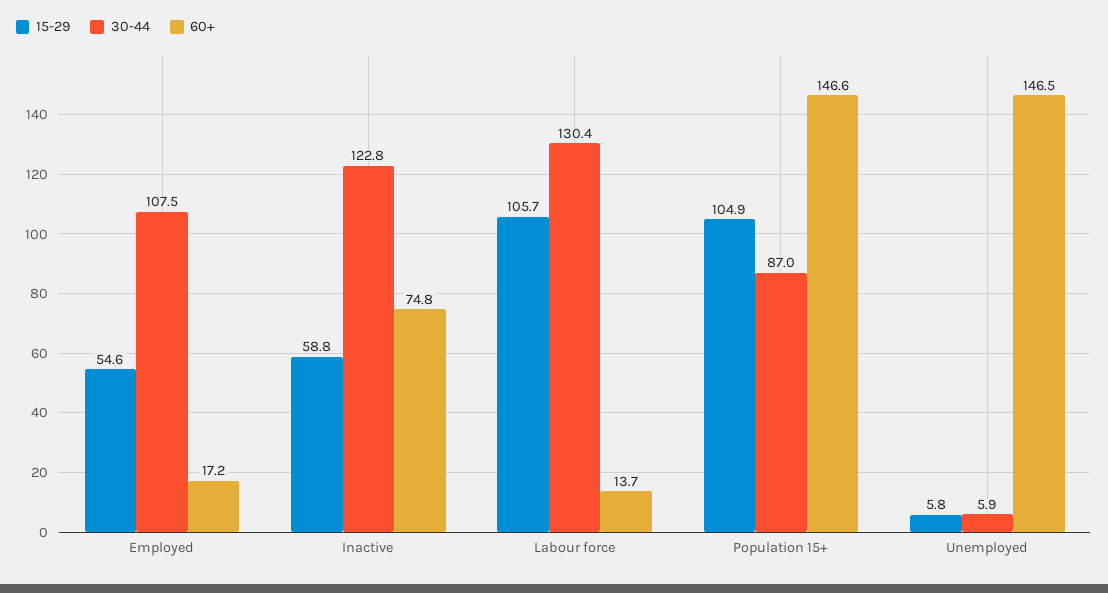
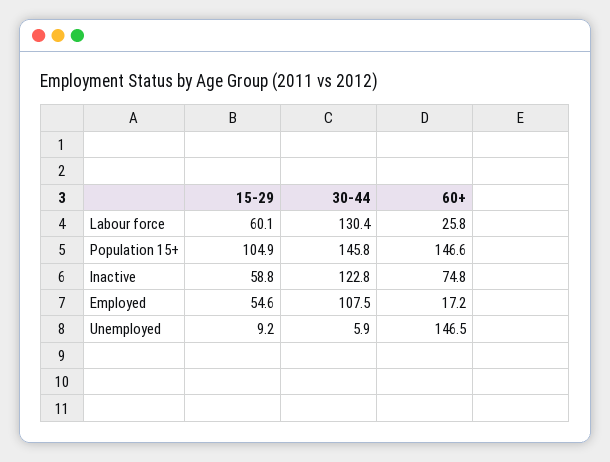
  {
    "15-29": {
      "Employed": 54.6,
      "Inactive": 58.8,
-     "Labour force": 105.7,
+     "Labour force": 60.1,
      "Population 15+": 104.9,
-     "Unemployed": 5.8
+     "Unemployed": 9.2
    },
    "30-44": {
      "Employed": 107.5,
      "Inactive": 122.8,
      "Labour force": 130.4,
-     "Population 15+": 87,
+     "Population 15+": 145.8,
      "Unemployed": 5.9
    },
    "60+": {
      "Employed": 17.2,
      "Inactive": 74.8,
-     "Labour force": 13.7,
+     "Labour force": 25.8,
      "Population 15+": 146.6,
      "Unemployed": 146.5
    }
  }

